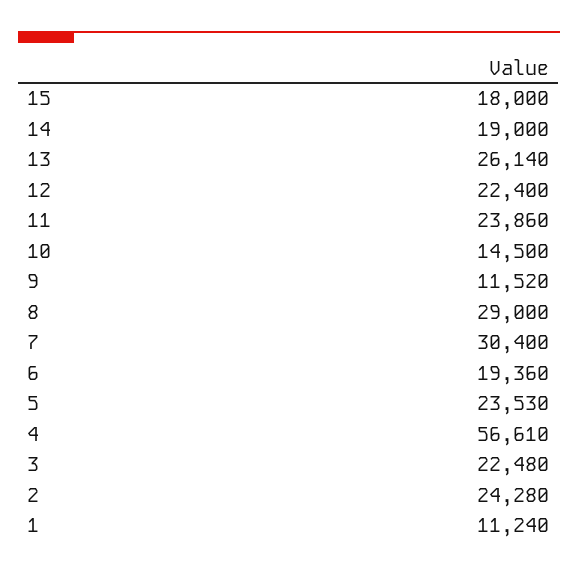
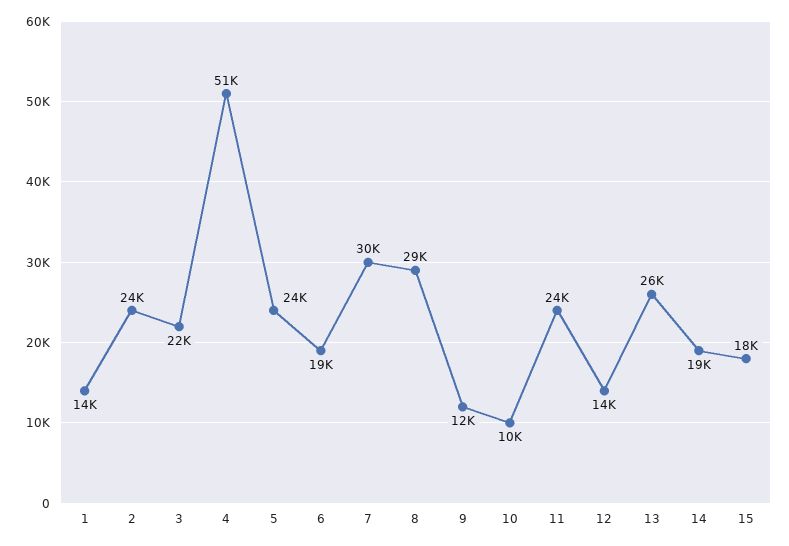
  {
    "15": 18000,
    "14": 19000,
    "13": 26140,
-   "12": 22400,
+   "12": 14000,
    "11": 23860,
-   "10": 14500,
+   "10": 10000,
    "9": 11520,
    "8": 29000,
    "7": 30400,
    "6": 19360,
    "5": 23530,
-   "4": 56610,
+   "4": 51000,
    "3": 22480,
    "2": 24280,
-   "1": 11240
+   "1": 14000
  }

